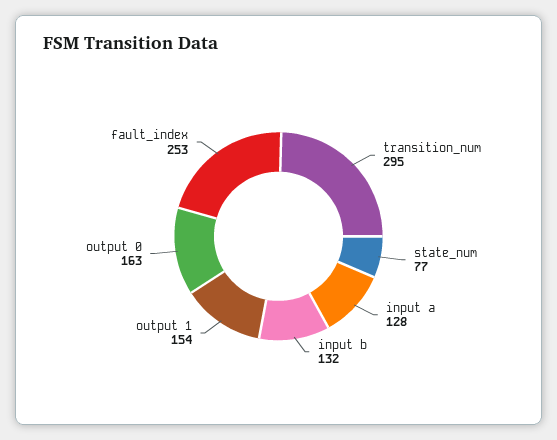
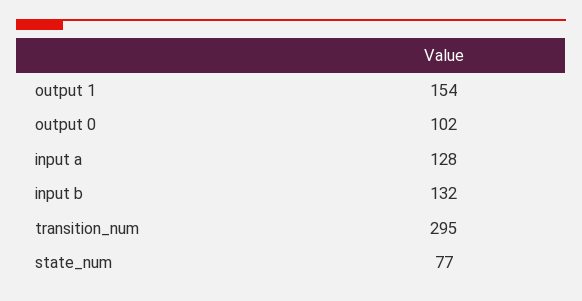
  {
    "transition_num": 295,
    "state_num": 77,
    "input a": 128,
    "input b": 132,
    "output 1": 154,
-   "output 0": 163,
+   "output 0": 102
-   "fault_index": 253
  }

